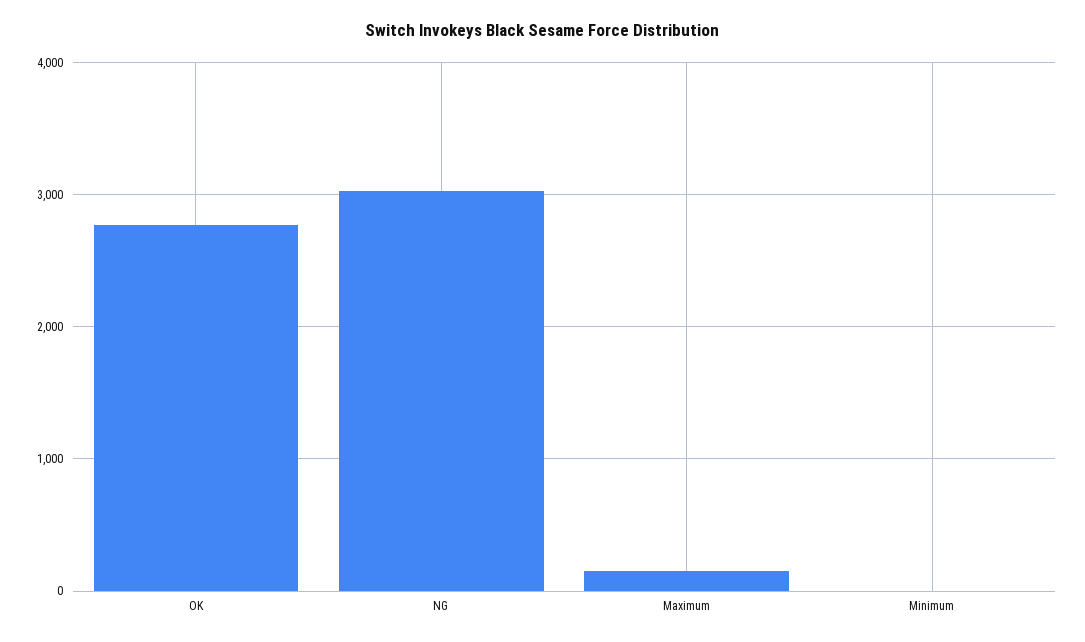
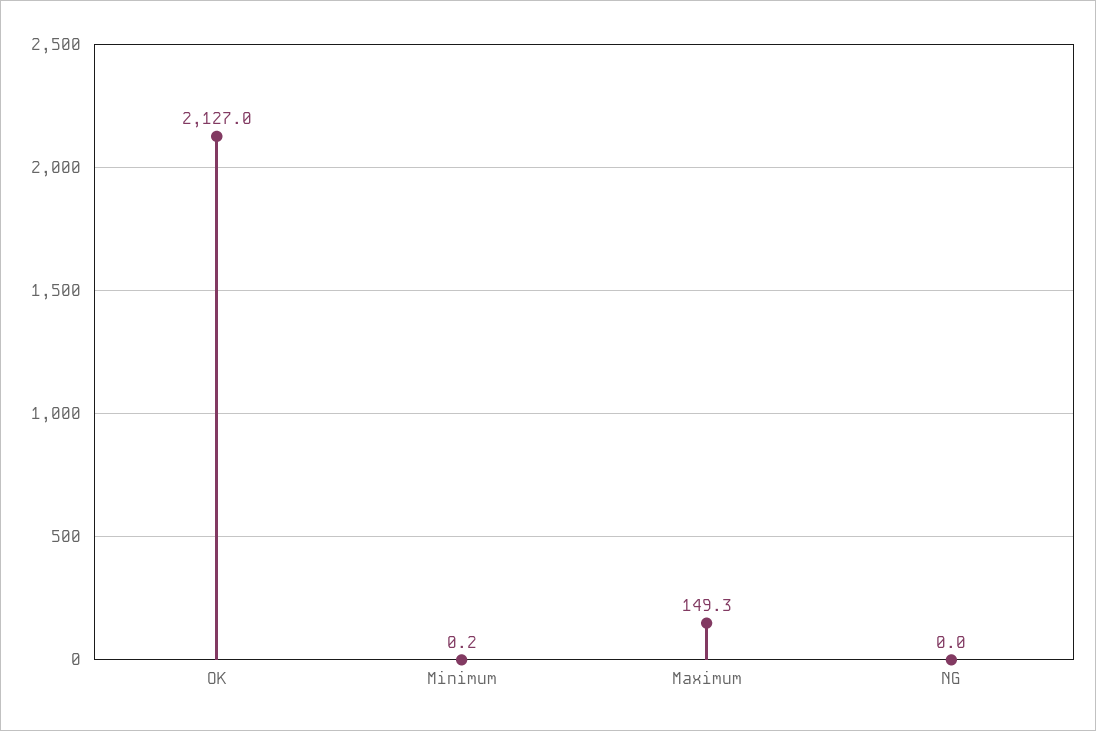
  {
-   "OK": 2800,
+   "OK": 2127,
-   "NG": 3000,
+   "NG": 0,
    "Maximum": 149.3,
    "Minimum": 0.2
  }

